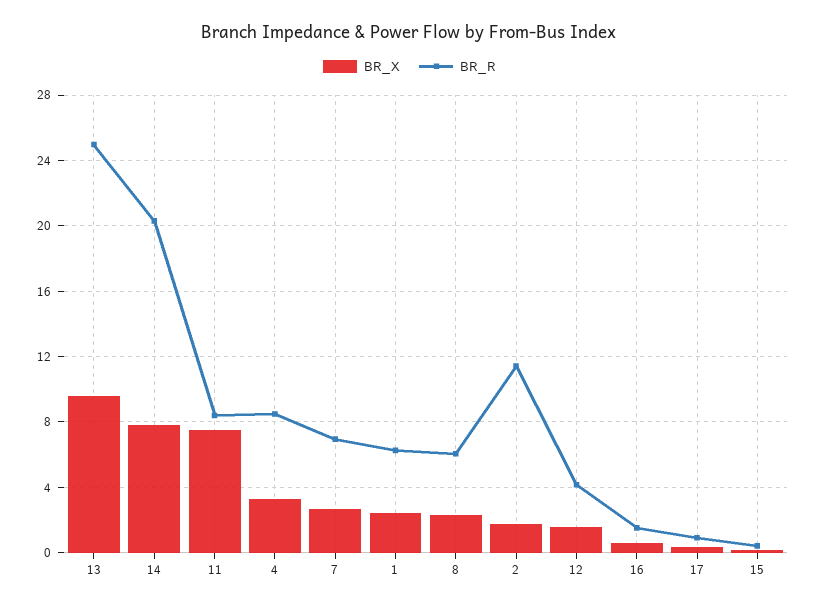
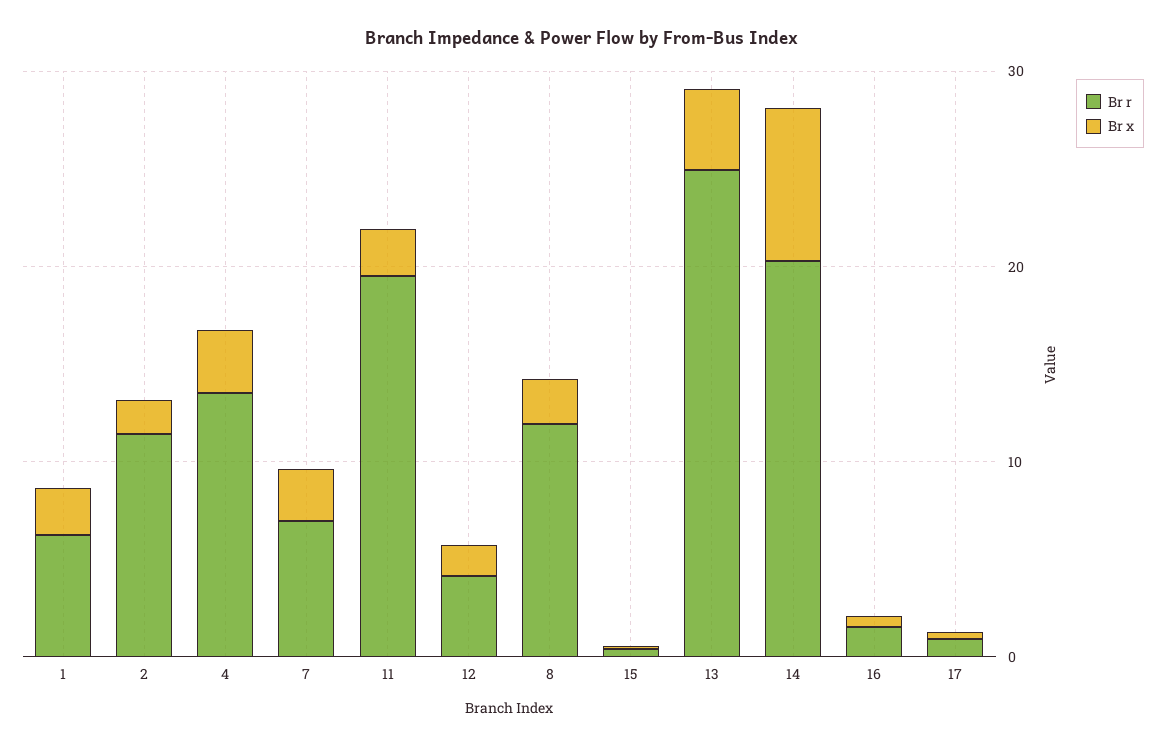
  {
    "BR_X": {
-     "13": 9.5,
+     "13": 4,
      "14": 8,
-     "11": 7.5,
+     "11": 2,
      "4": 3.5,
      "7": 2.5,
      "1": 2.5,
      "8": 2.5,
      "2": 1.5,
      "12": 1.5,
      "16": 0.5,
      "17": 0.5,
      "15": 0
    },
    "BR_R": {
      "13": 25,
      "14": 20.5,
-     "11": 8.5,
+     "11": 20,
-     "4": 8.5,
+     "4": 14,
      "7": 7,
      "1": 6.5,
-     "8": 6,
+     "8": 12,
      "2": 11.5,
      "12": 4,
      "16": 1.5,
      "17": 1,
      "15": 0.5
    }
  }

